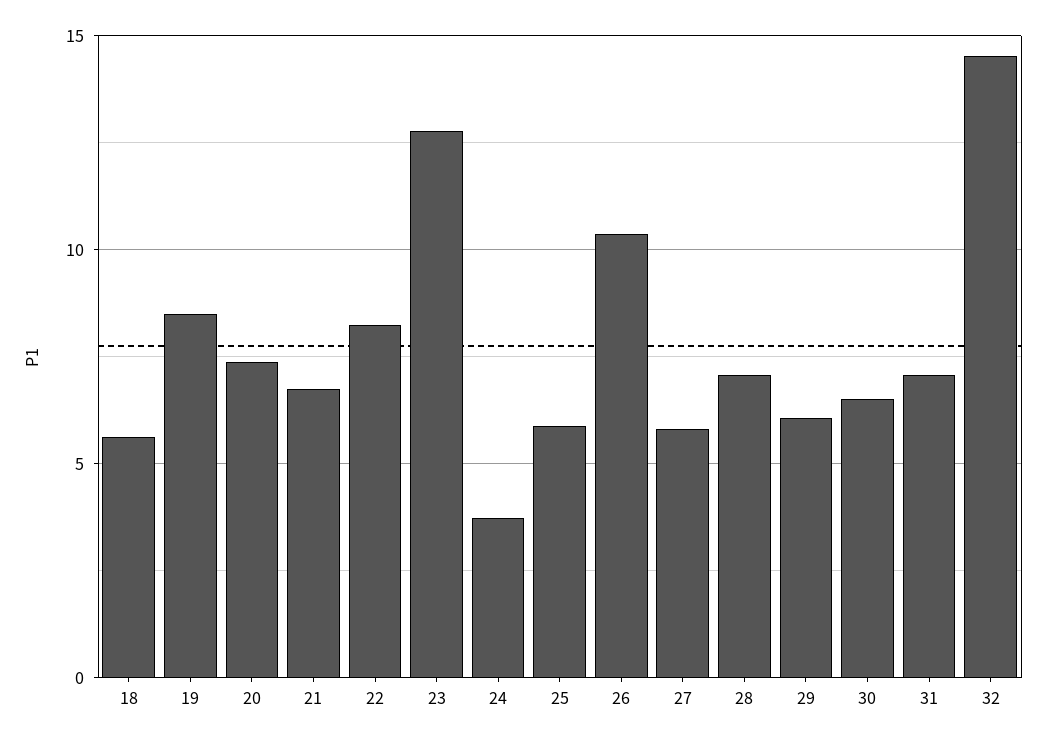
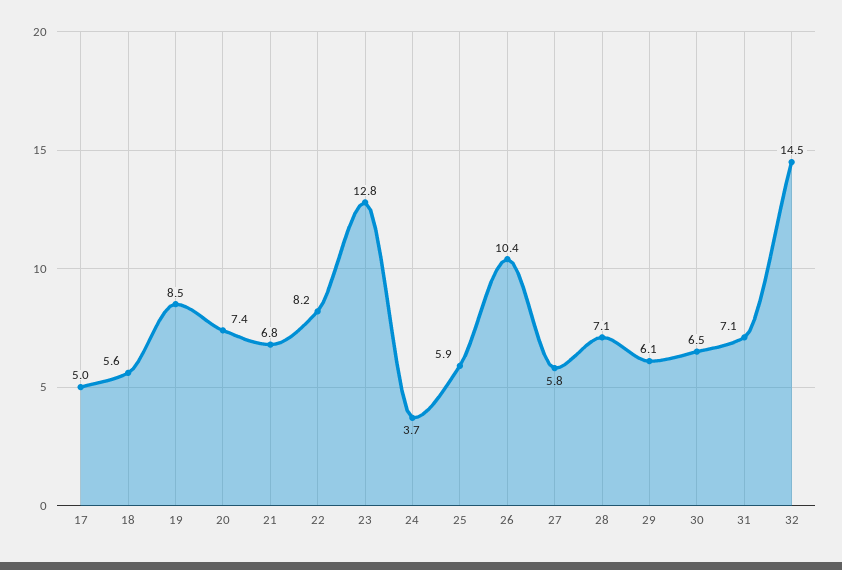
  {
    "18": 5.6,
    "19": 8.5,
    "20": 7.4,
    "21": 6.8,
    "22": 8.2,
    "23": 12.8,
    "24": 3.7,
    "25": 5.9,
    "26": 10.4,
    "27": 5.8,
    "28": 7.1,
    "29": 6.1,
    "30": 6.5,
    "31": 7.1,
-   "32": 14.5
+   "32": 14.5,
+   "17": 5
  }

